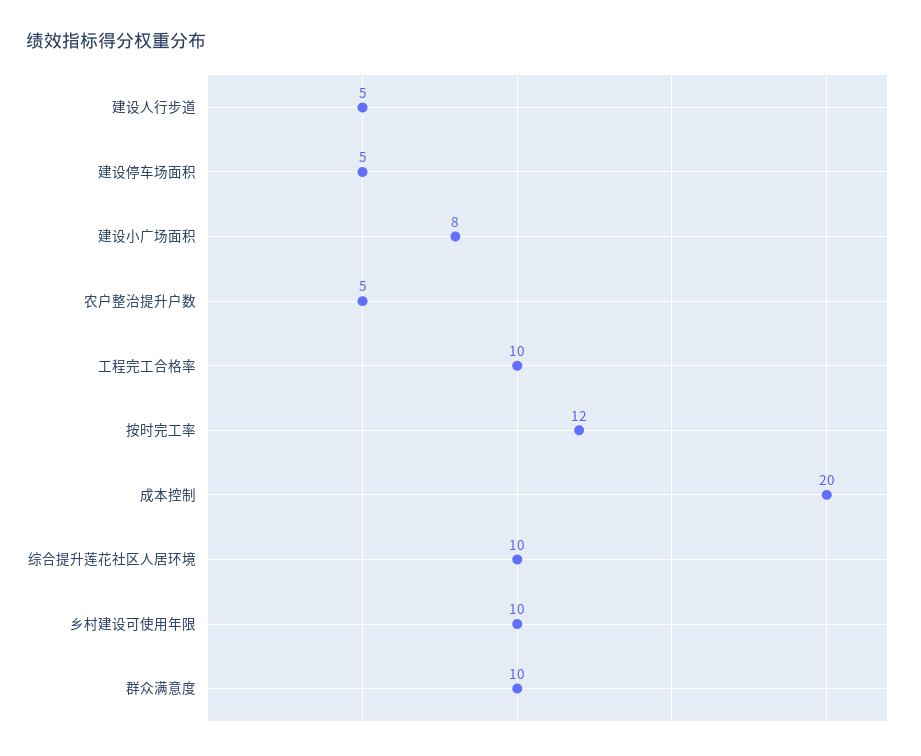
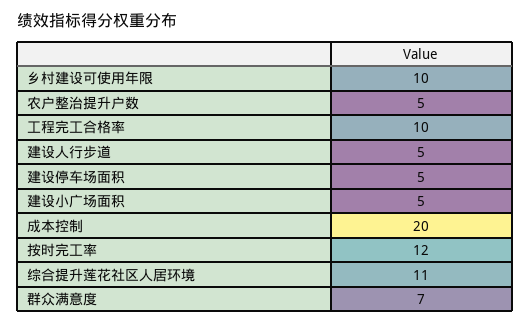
  {
    "建设人行步道": 5,
    "建设停车场面积": 5,
-   "建设小广场面积": 8,
+   "建设小广场面积": 5,
    "农户整治提升户数": 5,
    "工程完工合格率": 10,
    "按时完工率": 12,
    "成本控制": 20,
-   "综合提升莲花社区人居环境": 10,
+   "综合提升莲花社区人居环境": 11,
    "乡村建设可使用年限": 10,
-   "群众满意度": 10
+   "群众满意度": 7
  }

